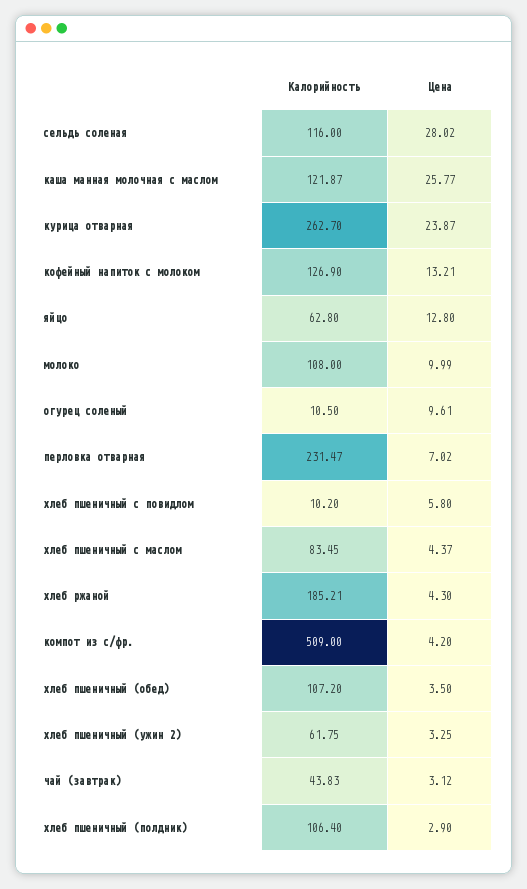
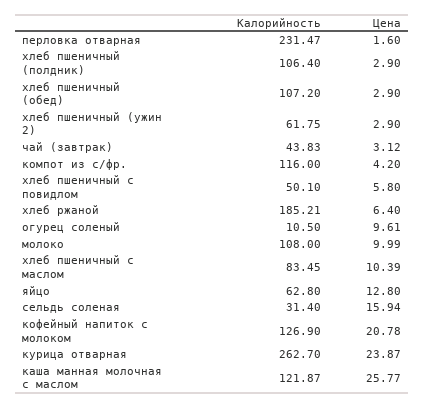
  {
    "Калорийность": {
-     "сельдь соленая": 116,
+     "сельдь соленая": 31.4,
      "каша манная молочная с маслом": 121.87,
      "курица отварная": 262.7,
      "кофейный напиток с молоком": 126.9,
      "яйцо": 62.8,
      "молоко": 108,
      "огурец соленый": 10.5,
      "перловка отварная": 231.47,
-     "хлеб пшеничный с повидлом": 10.2,
+     "хлеб пшеничный с повидлом": 50.1,
      "хлеб пшеничный с маслом": 83.45,
      "хлеб ржаной": 185.21,
-     "компот из с/фр.": 509,
+     "компот из с/фр.": 116,
      "хлеб пшеничный (обед)": 107.2,
      "хлеб пшеничный (ужин 2)": 61.75,
      "чай (завтрак)": 43.83,
      "хлеб пшеничный (полдник)": 106.4
    },
    "Цена": {
-     "сельдь соленая": 28.02,
+     "сельдь соленая": 15.94,
      "каша манная молочная с маслом": 25.77,
      "курица отварная": 23.87,
-     "кофейный напиток с молоком": 13.21,
+     "кофейный напиток с молоком": 20.78,
      "яйцо": 12.8,
      "молоко": 9.99,
      "огурец соленый": 9.61,
-     "перловка отварная": 7.02,
+     "перловка отварная": 1.6,
      "хлеб пшеничный с повидлом": 5.8,
-     "хлеб пшеничный с маслом": 4.37,
+     "хлеб пшеничный с маслом": 10.39,
-     "хлеб ржаной": 4.3,
+     "хлеб ржаной": 6.4,
      "компот из с/фр.": 4.2,
-     "хлеб пшеничный (обед)": 3.5,
+     "хлеб пшеничный (обед)": 2.9,
-     "хлеб пшеничный (ужин 2)": 3.25,
+     "хлеб пшеничный (ужин 2)": 2.9,
      "чай (завтрак)": 3.12,
      "хлеб пшеничный (полдник)": 2.9
    }
  }

